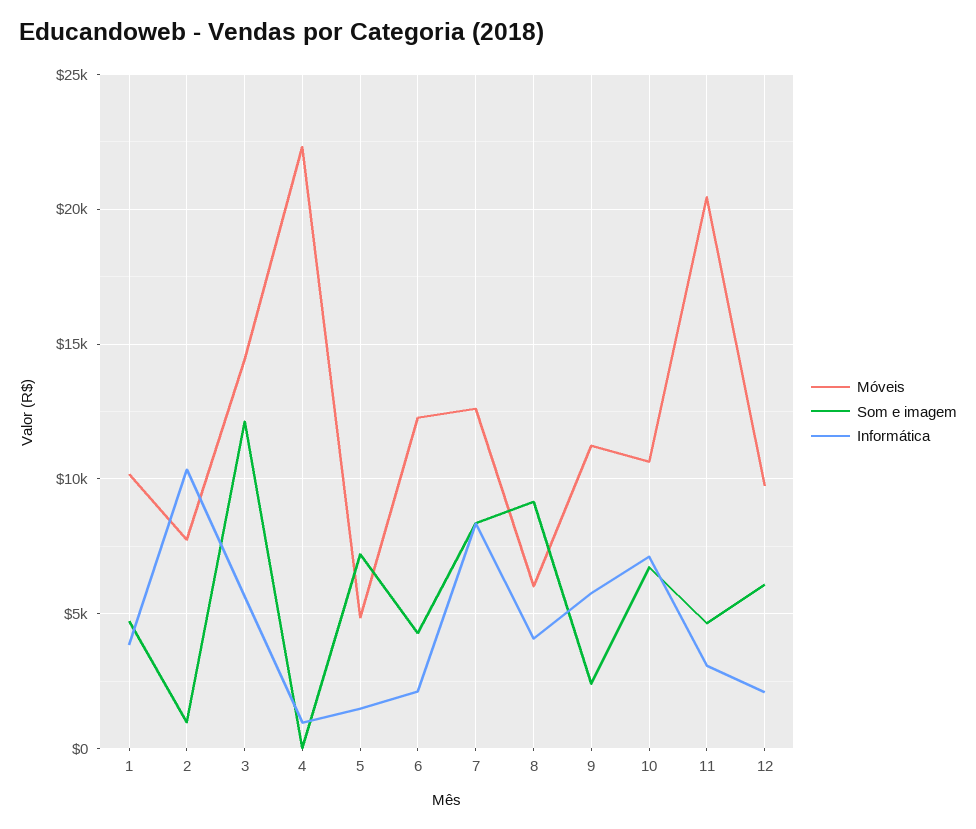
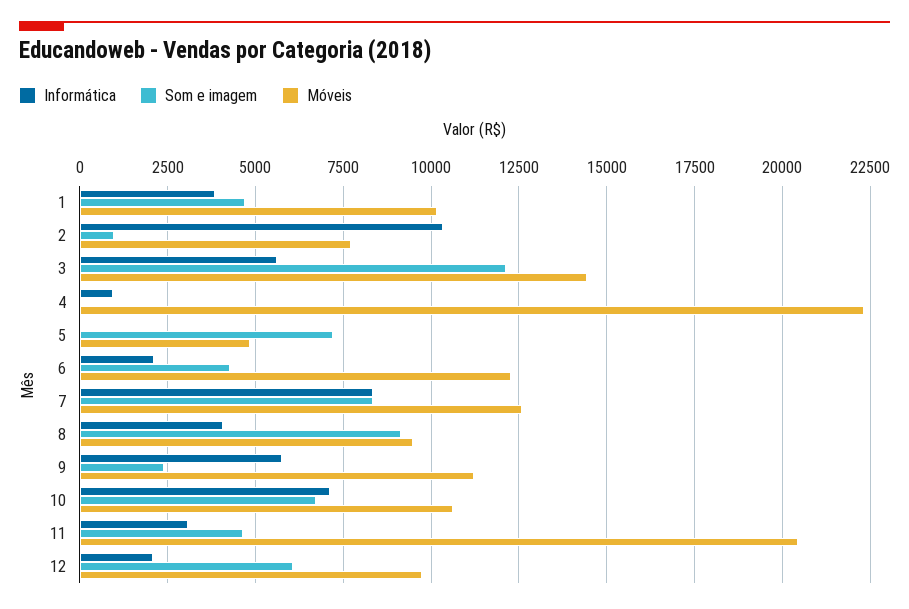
  {
    "Móveis": {
      "1": 10250,
      "2": 7750,
      "3": 14500,
      "4": 22250,
      "5": 4750,
      "6": 12250,
      "7": 12500,
-     "8": 6000,
+     "8": 9500,
      "9": 11250,
      "10": 10750,
      "11": 20500,
      "12": 9750
    },
    "Som e imagem": {
      "1": 4750,
      "2": 1000,
      "3": 12250,
      "4": 0,
      "5": 7250,
      "6": 4250,
      "7": 8250,
      "8": 9250,
      "9": 2500,
      "10": 6750,
      "11": 4750,
      "12": 6000
    },
    "Informática": {
      "1": 3750,
      "2": 10250,
      "3": 5750,
      "4": 1000,
-     "5": 1500,
+     "5": 0,
      "6": 2000,
      "7": 8250,
      "8": 4000,
      "9": 5750,
      "10": 7000,
      "11": 3000,
      "12": 2000
    }
  }

